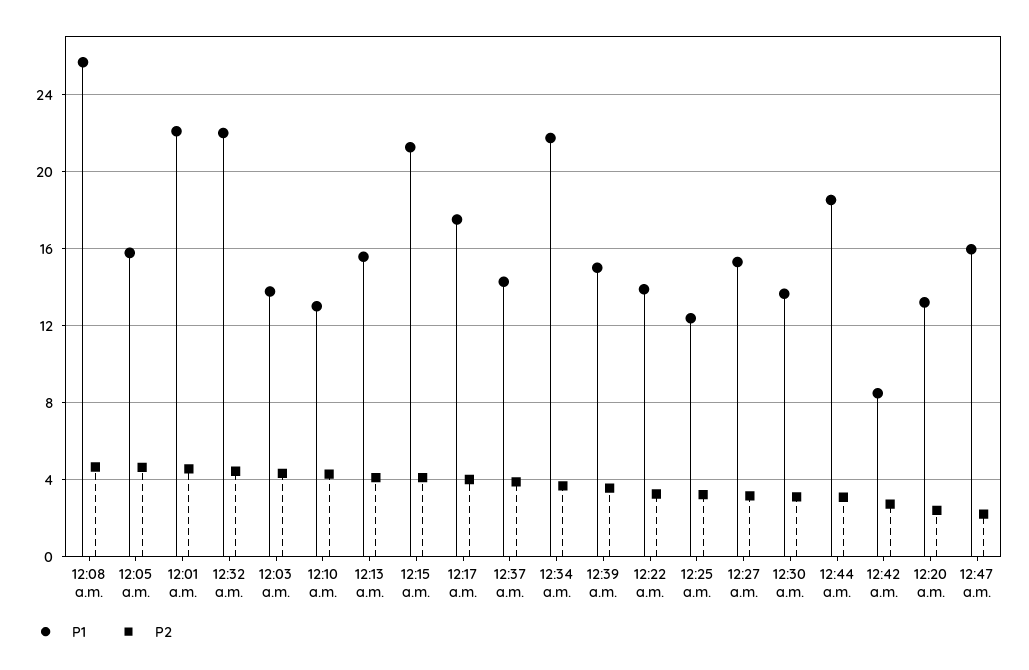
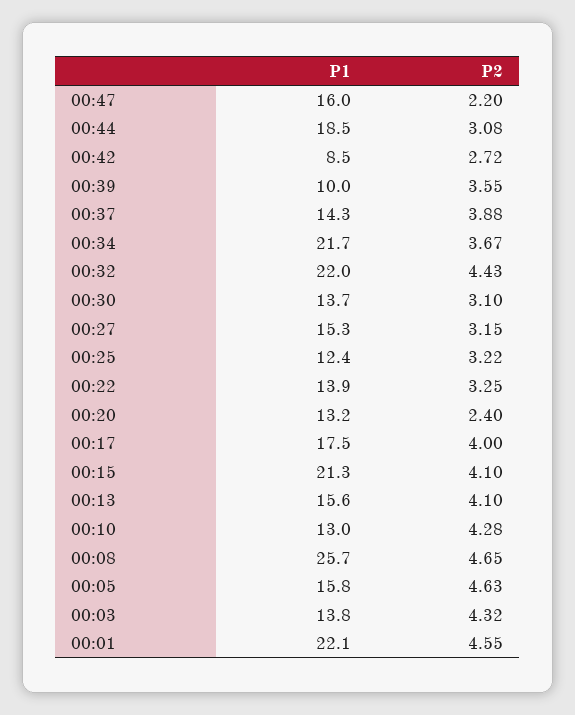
  {
    "P1": {
      "12:08 a.m.": 25.7,
      "12:05 a.m.": 15.8,
      "12:01 a.m.": 22.1,
      "12:32 a.m.": 22,
      "12:03 a.m.": 13.8,
      "12:10 a.m.": 13,
      "12:13 a.m.": 15.6,
      "12:15 a.m.": 21.3,
      "12:17 a.m.": 17.5,
      "12:37 a.m.": 14.3,
      "12:34 a.m.": 21.7,
-     "12:39 a.m.": 15,
+     "12:39 a.m.": 10,
      "12:22 a.m.": 13.9,
      "12:25 a.m.": 12.4,
      "12:27 a.m.": 15.3,
      "12:30 a.m.": 13.7,
      "12:44 a.m.": 18.5,
      "12:42 a.m.": 8.5,
      "12:20 a.m.": 13.2,
      "12:47 a.m.": 16
    },
    "P2": {
      "12:08 a.m.": 4.65,
      "12:05 a.m.": 4.63,
      "12:01 a.m.": 4.55,
      "12:32 a.m.": 4.43,
      "12:03 a.m.": 4.32,
      "12:10 a.m.": 4.28,
      "12:13 a.m.": 4.1,
      "12:15 a.m.": 4.1,
      "12:17 a.m.": 4,
      "12:37 a.m.": 3.88,
      "12:34 a.m.": 3.67,
      "12:39 a.m.": 3.55,
      "12:22 a.m.": 3.25,
      "12:25 a.m.": 3.22,
      "12:27 a.m.": 3.15,
      "12:30 a.m.": 3.1,
      "12:44 a.m.": 3.08,
      "12:42 a.m.": 2.72,
      "12:20 a.m.": 2.4,
      "12:47 a.m.": 2.2
    }
  }

